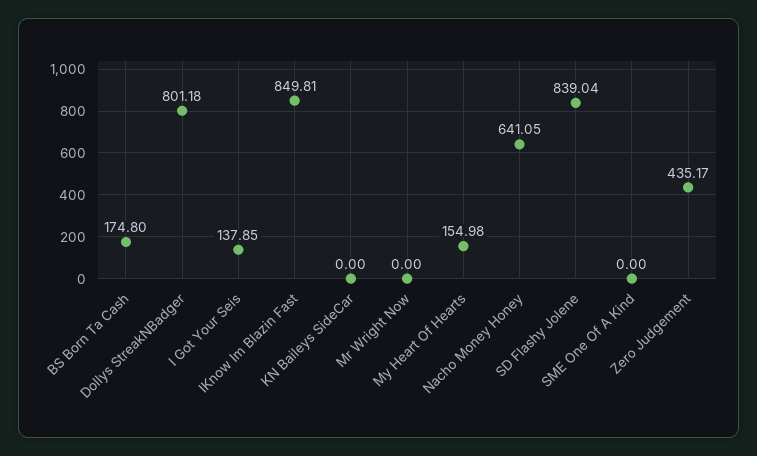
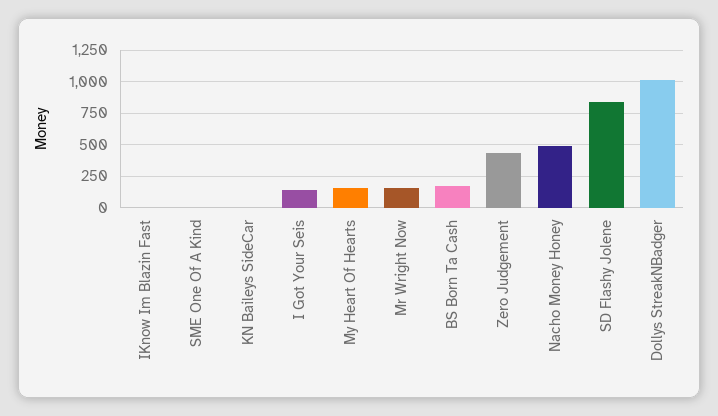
  {
    "BS Born Ta Cash": 174.8,
-   "Dollys StreakNBadger": 801.18,
+   "Dollys StreakNBadger": 1000,
    "I Got Your Seis": 137.85,
-   "IKnow Im Blazin Fast": 849.81,
+   "IKnow Im Blazin Fast": 0,
    "KN Baileys SideCar": 0,
-   "Mr Wright Now": 0,
+   "Mr Wright Now": 150,
    "My Heart Of Hearts": 154.98,
-   "Nacho Money Honey": 641.05,
+   "Nacho Money Honey": 500,
    "SD Flashy Jolene": 839.04,
    "SME One Of A Kind": 0,
    "Zero Judgement": 435.17
  }

